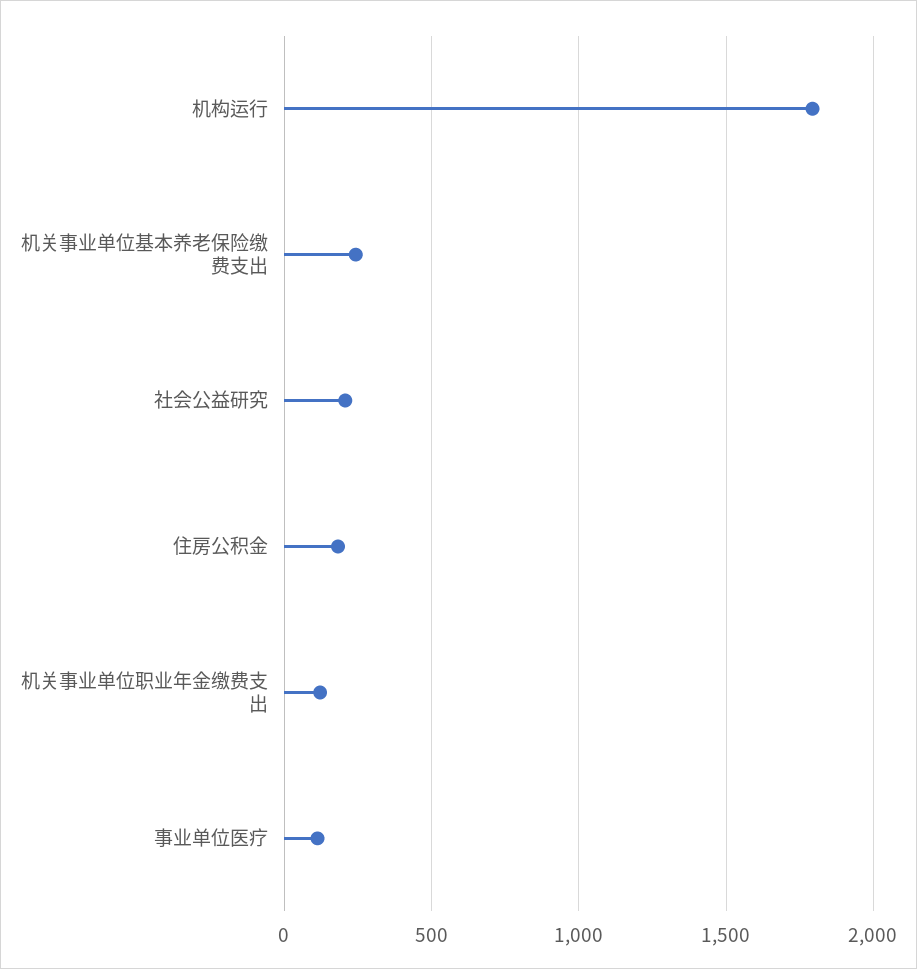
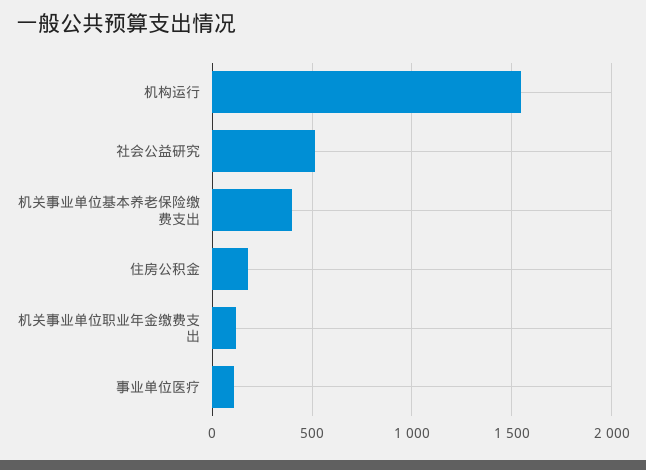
  {
-   "机构运行": 1800,
+   "机构运行": 1550,
-   "机关事业单位基本养老保险缴费支出": 250,
+   "机关事业单位基本养老保险缴费支出": 400,
-   "社会公益研究": 200,
+   "社会公益研究": 500,
    "住房公积金": 200,
    "机关事业单位职业年金缴费支出": 100,
    "事业单位医疗": 100
  }

